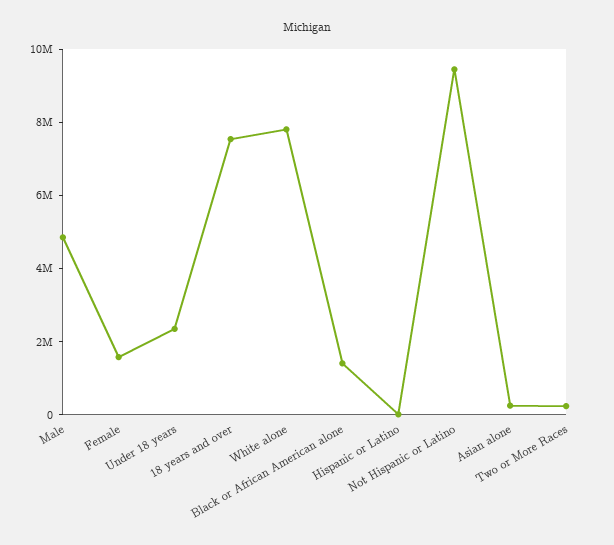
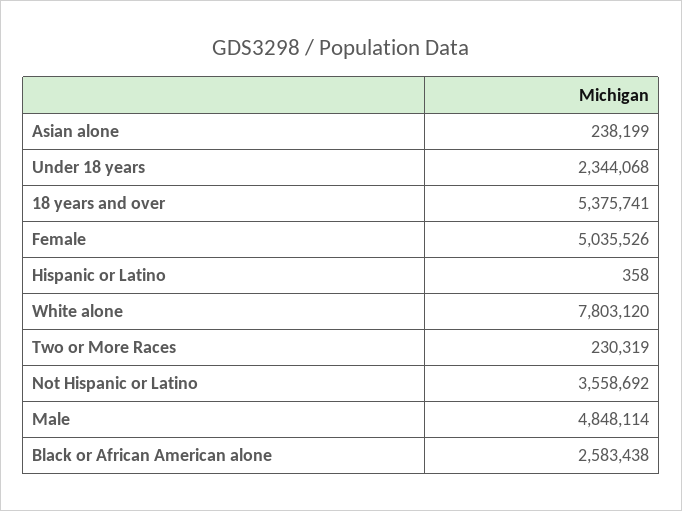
  {
    "Male": 4848114,
-   "Female": 1500000,
+   "Female": 5035526,
    "Under 18 years": 2344068,
-   "18 years and over": 7500000,
+   "18 years and over": 5375741,
    "White alone": 7803120,
-   "Black or African American alone": 1500000,
+   "Black or African American alone": 2583438,
    "Hispanic or Latino": 358,
-   "Not Hispanic or Latino": 9500000,
+   "Not Hispanic or Latino": 3558692,
    "Asian alone": 238199,
    "Two or More Races": 230319
  }

